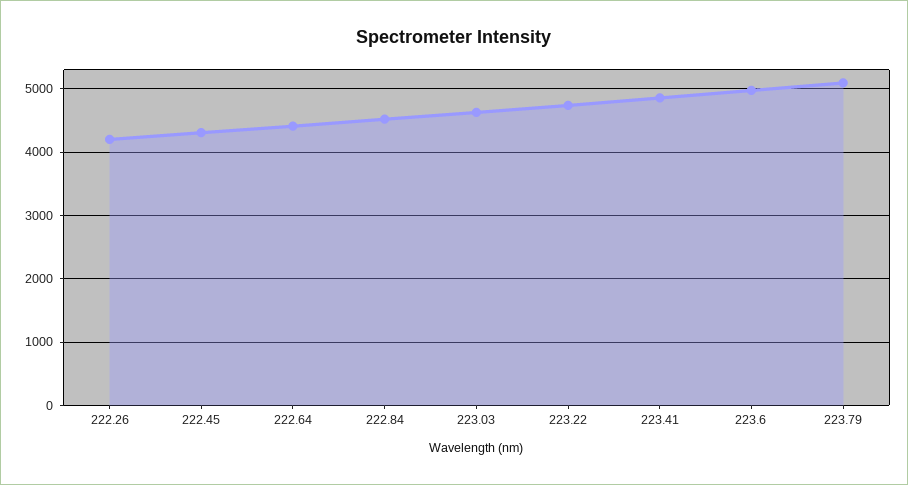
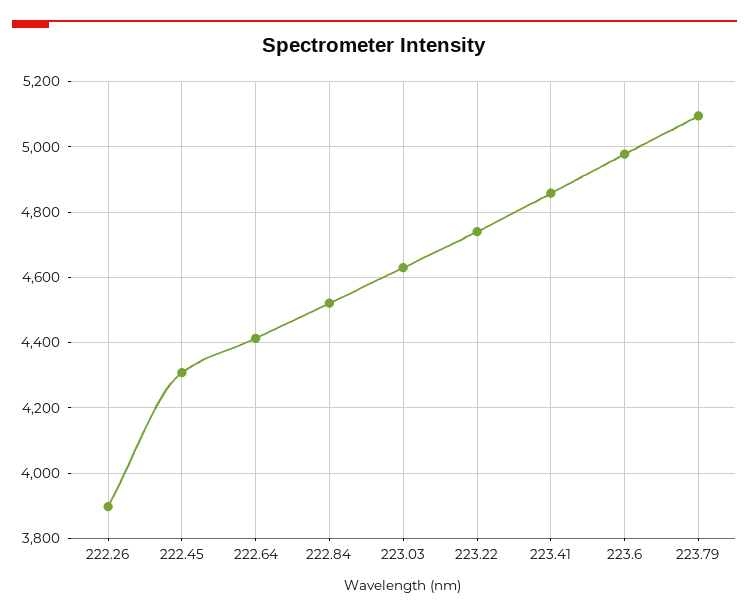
  {
-   "222.26": 4200,
+   "222.26": 3900,
    "222.45": 4300,
    "222.64": 4420,
    "222.84": 4520,
    "223.03": 4640,
    "223.22": 4740,
    "223.41": 4860,
    "223.6": 4980,
    "223.79": 5100
  }

